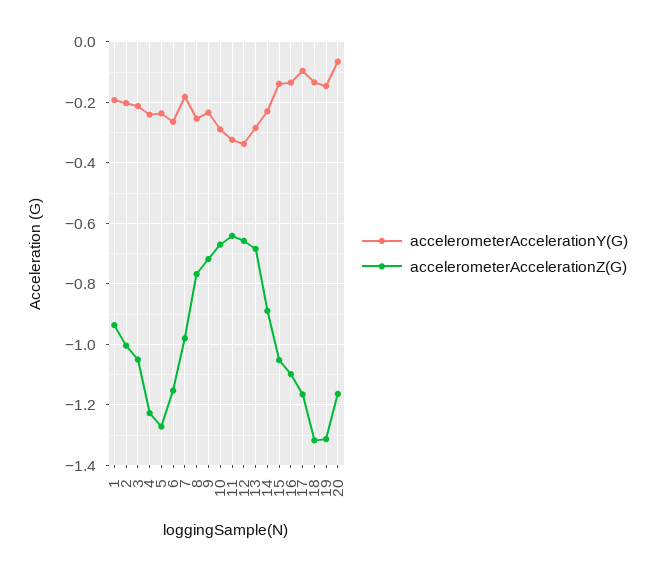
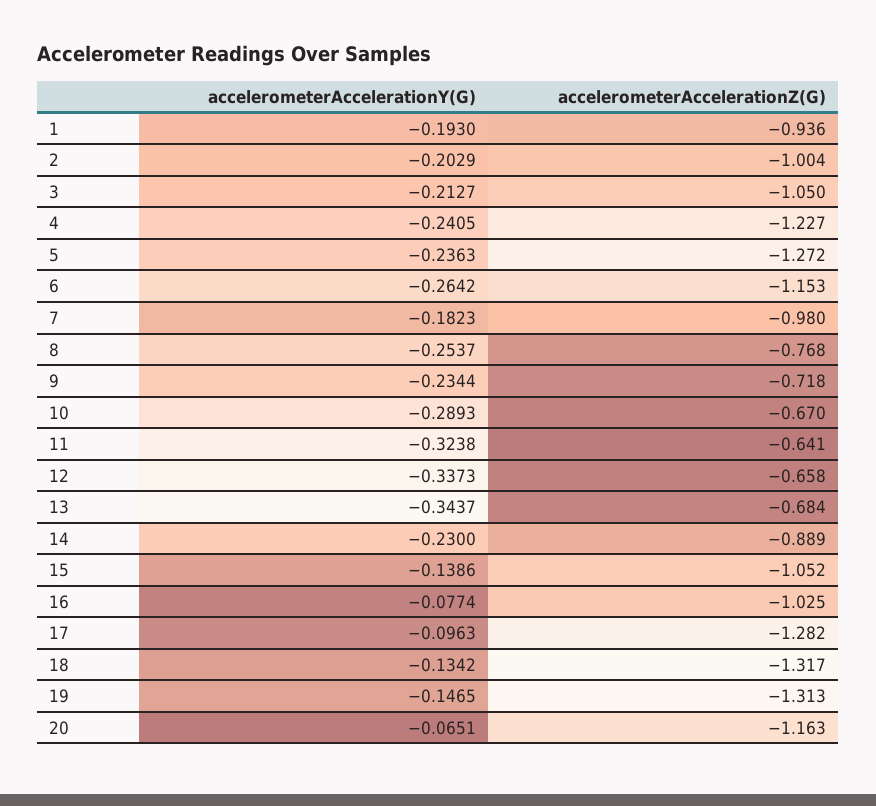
  {
    "accelerometerAccelerationY(G)": {
      "1": -0.193,
      "2": -0.2029,
      "3": -0.2127,
      "4": -0.2405,
      "5": -0.2363,
      "6": -0.2642,
      "7": -0.1823,
      "8": -0.2537,
      "9": -0.2344,
      "10": -0.2893,
      "11": -0.3238,
      "12": -0.3373,
-     "13": -0.28,
+     "13": -0.3437,
      "14": -0.23,
      "15": -0.1386,
-     "16": -0.14,
+     "16": -0.0774,
      "17": -0.0963,
      "18": -0.1342,
      "19": -0.1465,
      "20": -0.0651
    },
    "accelerometerAccelerationZ(G)": {
      "1": -0.936,
      "2": -1.004,
      "3": -1.05,
      "4": -1.227,
      "5": -1.272,
      "6": -1.153,
      "7": -0.98,
      "8": -0.768,
      "9": -0.718,
      "10": -0.67,
      "11": -0.641,
      "12": -0.658,
      "13": -0.684,
      "14": -0.889,
      "15": -1.052,
-     "16": -1.1,
+     "16": -1.025,
-     "17": -1.16,
+     "17": -1.282,
      "18": -1.317,
      "19": -1.313,
      "20": -1.163
    }
  }

